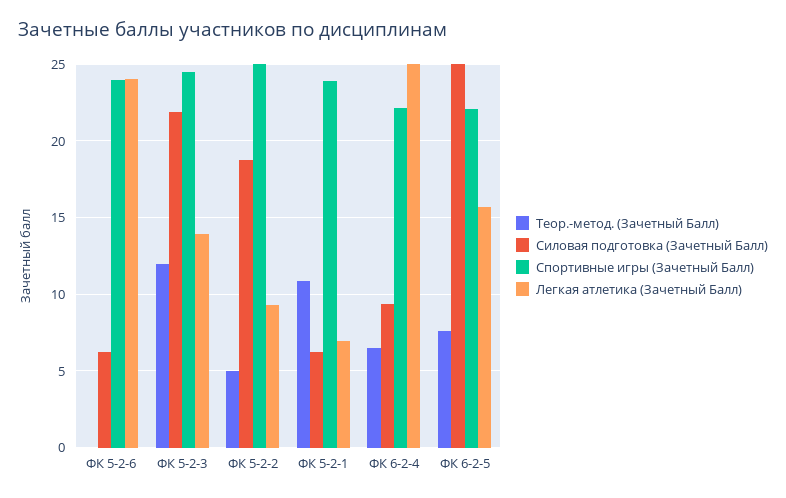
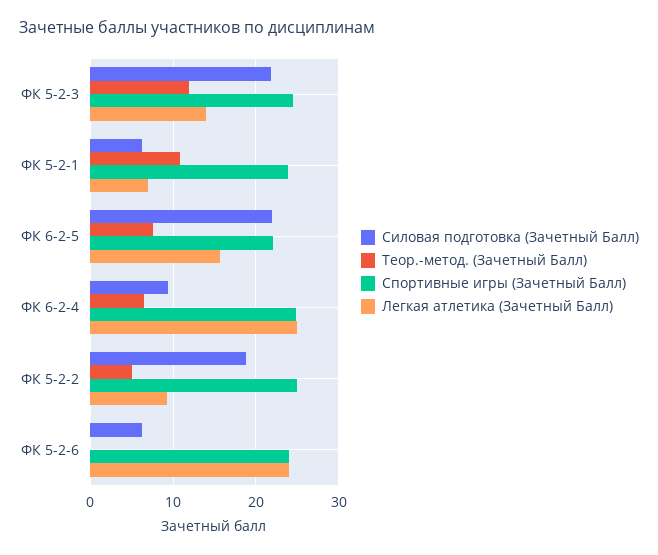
  {
    "Теор.-метод. (Зачетный Балл)": {
      "ФК 5-2-6": 0,
      "ФК 5-2-3": 12,
      "ФК 5-2-2": 5,
      "ФК 5-2-1": 11,
      "ФК 6-2-4": 6.5,
      "ФК 6-2-5": 7.5
    },
    "Силовая подготовка (Зачетный Балл)": {
      "ФК 5-2-6": 6.5,
      "ФК 5-2-3": 22,
      "ФК 5-2-2": 19,
      "ФК 5-2-1": 6.5,
      "ФК 6-2-4": 9.5,
-     "ФК 6-2-5": 25
+     "ФК 6-2-5": 22
    },
    "Спортивные игры (Зачетный Балл)": {
      "ФК 5-2-6": 24,
      "ФК 5-2-3": 24.5,
      "ФК 5-2-2": 25,
      "ФК 5-2-1": 24,
-     "ФК 6-2-4": 22,
+     "ФК 6-2-4": 25,
      "ФК 6-2-5": 22
    },
    "Легкая атлетика (Зачетный Балл)": {
      "ФК 5-2-6": 24,
      "ФК 5-2-3": 14,
      "ФК 5-2-2": 9.5,
      "ФК 5-2-1": 7,
      "ФК 6-2-4": 25,
      "ФК 6-2-5": 15.5
    }
  }

